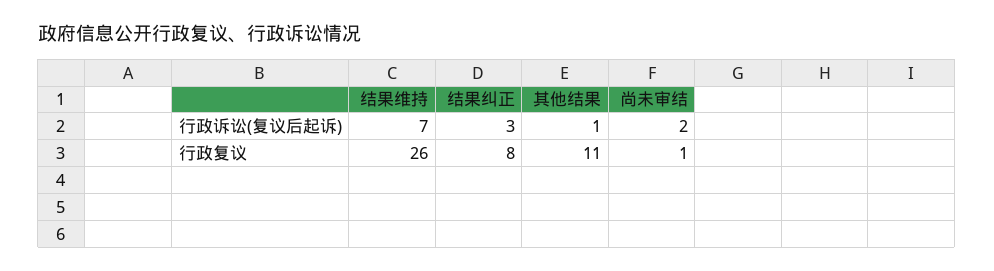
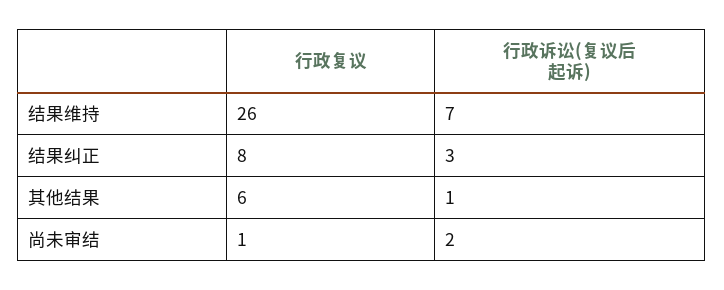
  {
    "结果维持": {
      "行政诉讼(复议后起诉)": 7,
      "行政复议": 26
    },
    "结果纠正": {
      "行政诉讼(复议后起诉)": 3,
      "行政复议": 8
    },
    "其他结果": {
      "行政诉讼(复议后起诉)": 1,
-     "行政复议": 11
+     "行政复议": 6
    },
    "尚未审结": {
      "行政诉讼(复议后起诉)": 2,
      "行政复议": 1
    }
  }

